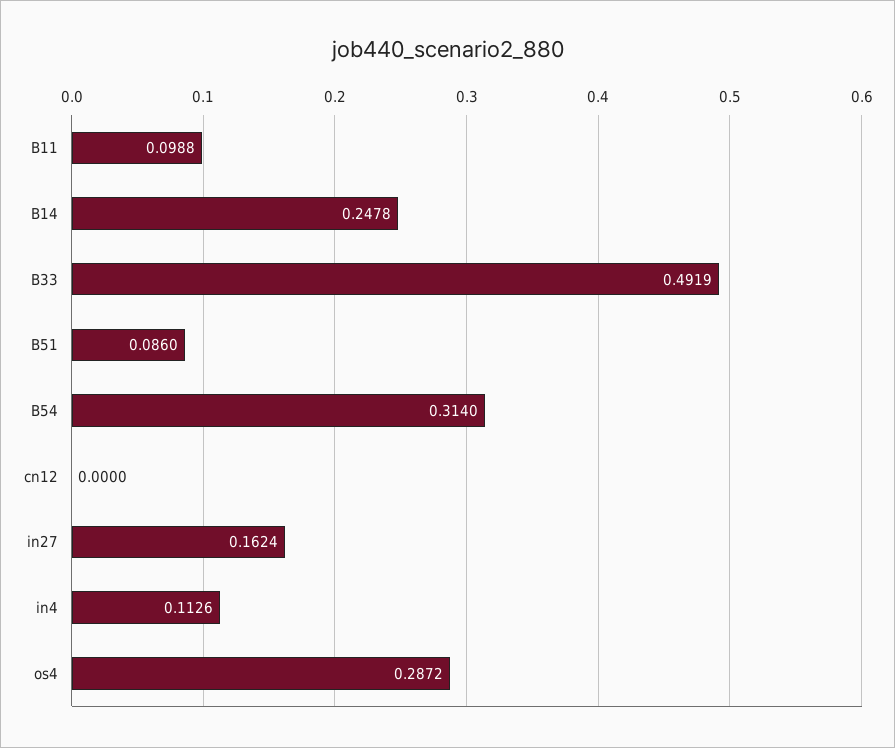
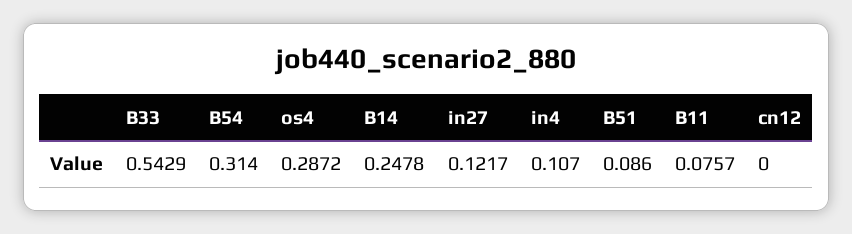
  {
-   "B11": 0.0988,
+   "B11": 0.0757,
    "B14": 0.2478,
-   "B33": 0.4919,
+   "B33": 0.5429,
    "B51": 0.086,
    "B54": 0.314,
    "cn12": 0,
-   "in27": 0.1624,
+   "in27": 0.1217,
-   "in4": 0.1126,
+   "in4": 0.107,
    "os4": 0.2872
  }

